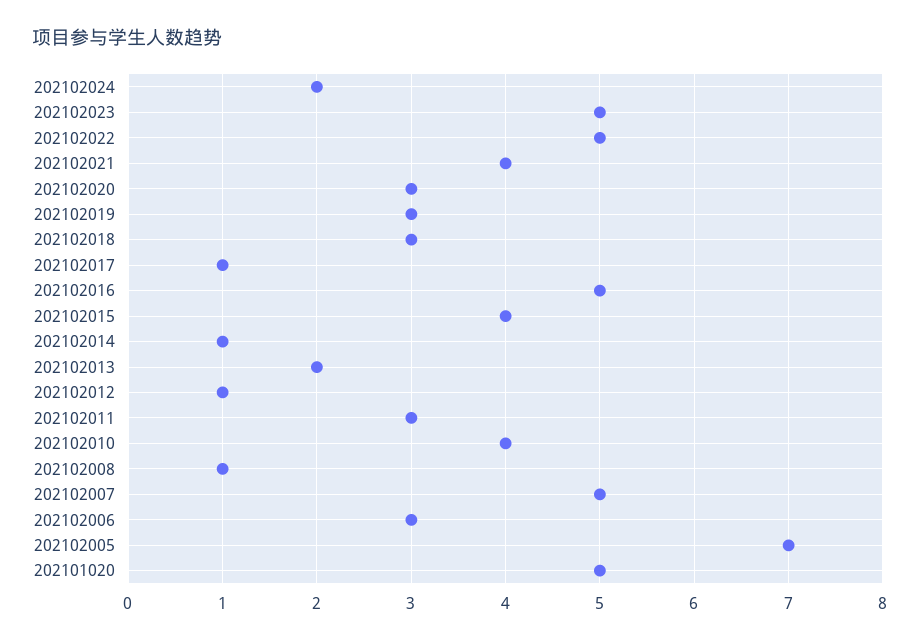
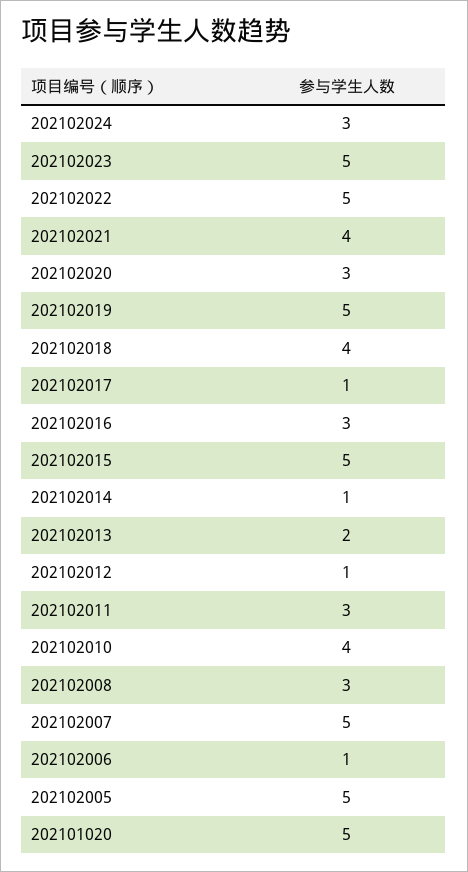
  {
-   "202102024": 2,
+   "202102024": 3,
    "202102023": 5,
    "202102022": 5,
    "202102021": 4,
    "202102020": 3,
-   "202102019": 3,
+   "202102019": 5,
-   "202102018": 3,
+   "202102018": 4,
    "202102017": 1,
-   "202102016": 5,
+   "202102016": 3,
-   "202102015": 4,
+   "202102015": 5,
    "202102014": 1,
    "202102013": 2,
    "202102012": 1,
    "202102011": 3,
    "202102010": 4,
-   "202102008": 1,
+   "202102008": 3,
    "202102007": 5,
-   "202102006": 3,
+   "202102006": 1,
-   "202102005": 7,
+   "202102005": 5,
    "202101020": 5
  }

